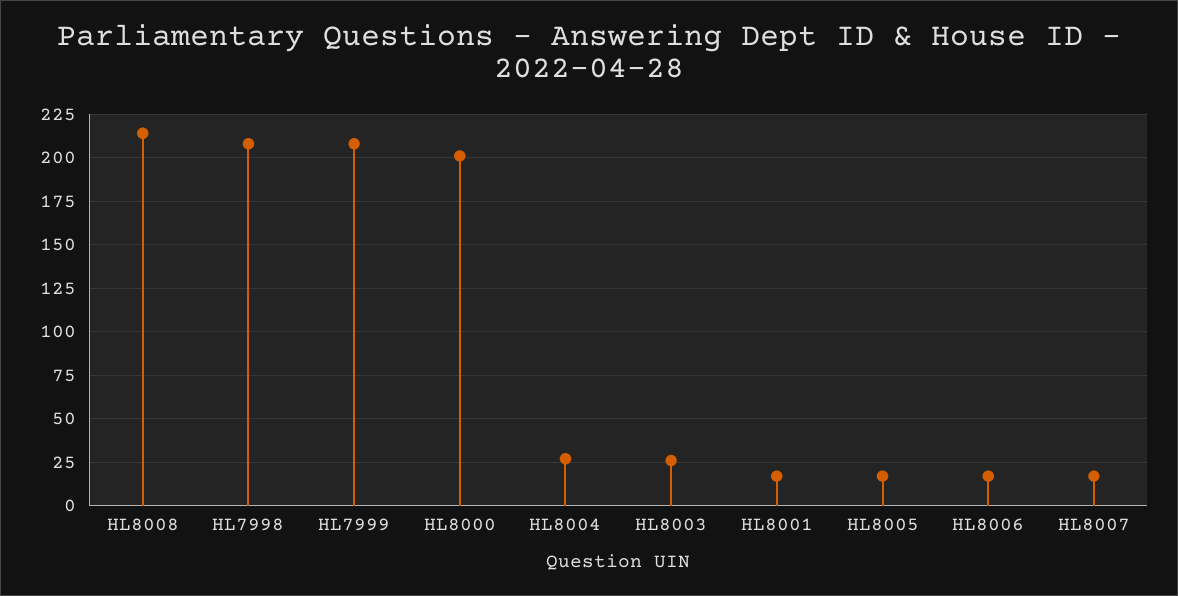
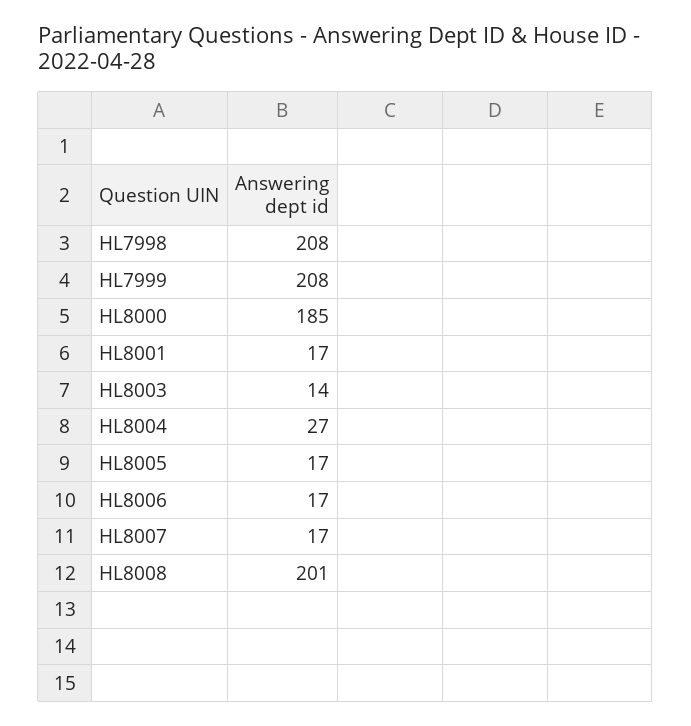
  {
-   "HL8008": 215,
+   "HL8008": 201,
    "HL7998": 208,
    "HL7999": 208,
-   "HL8000": 200,
+   "HL8000": 185,
    "HL8004": 27,
-   "HL8003": 25,
+   "HL8003": 14,
    "HL8001": 17,
    "HL8005": 17,
    "HL8006": 17,
    "HL8007": 17
  }

